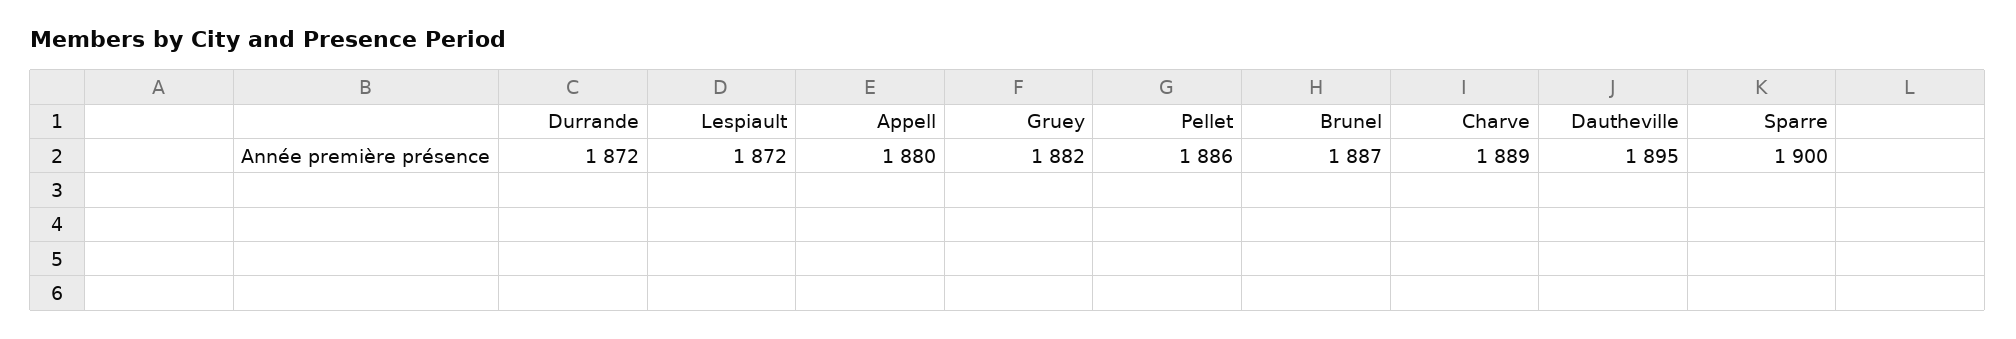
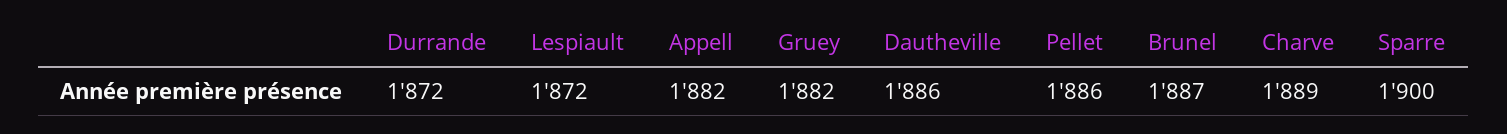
  {
    "Durrande": 1872,
    "Lespiault": 1872,
-   "Appell": 1880,
+   "Appell": 1882,
    "Gruey": 1882,
    "Pellet": 1886,
    "Brunel": 1887,
    "Charve": 1889,
-   "Dautheville": 1895,
+   "Dautheville": 1886,
    "Sparre": 1900
  }

